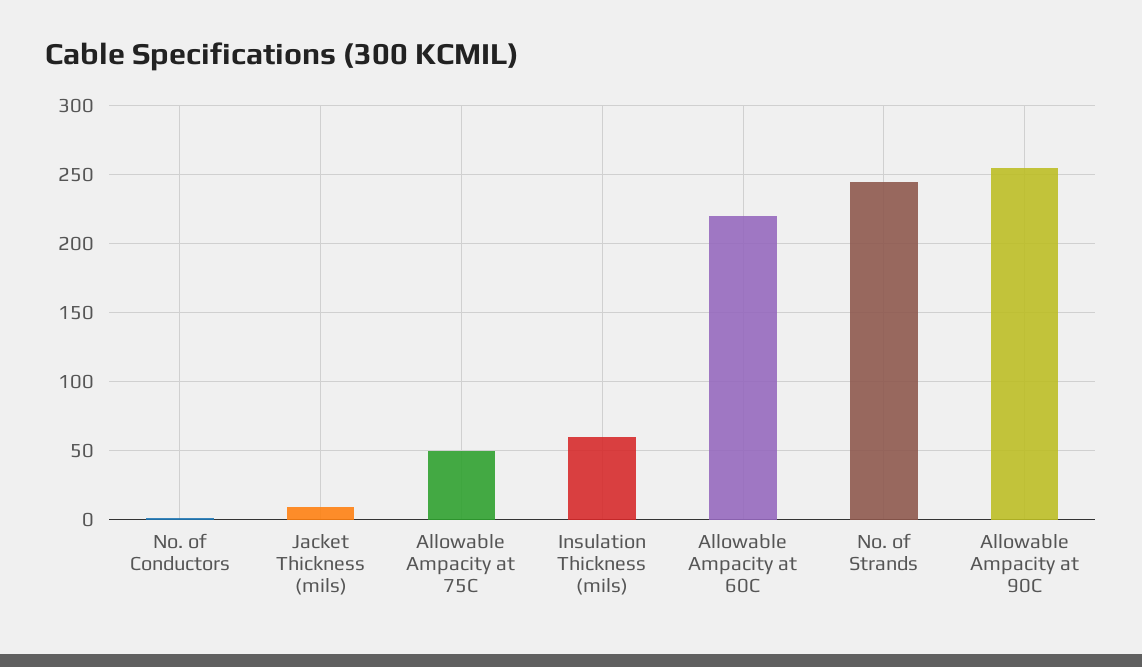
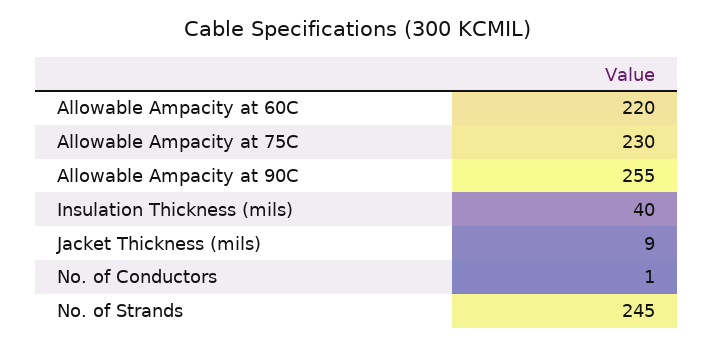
  {
    "No. of Conductors": 1,
    "Jacket Thickness (mils)": 9,
-   "Allowable Ampacity at 75C": 50,
+   "Allowable Ampacity at 75C": 230,
-   "Insulation Thickness (mils)": 60,
+   "Insulation Thickness (mils)": 40,
    "Allowable Ampacity at 60C": 220,
    "No. of Strands": 245,
    "Allowable Ampacity at 90C": 255
  }

